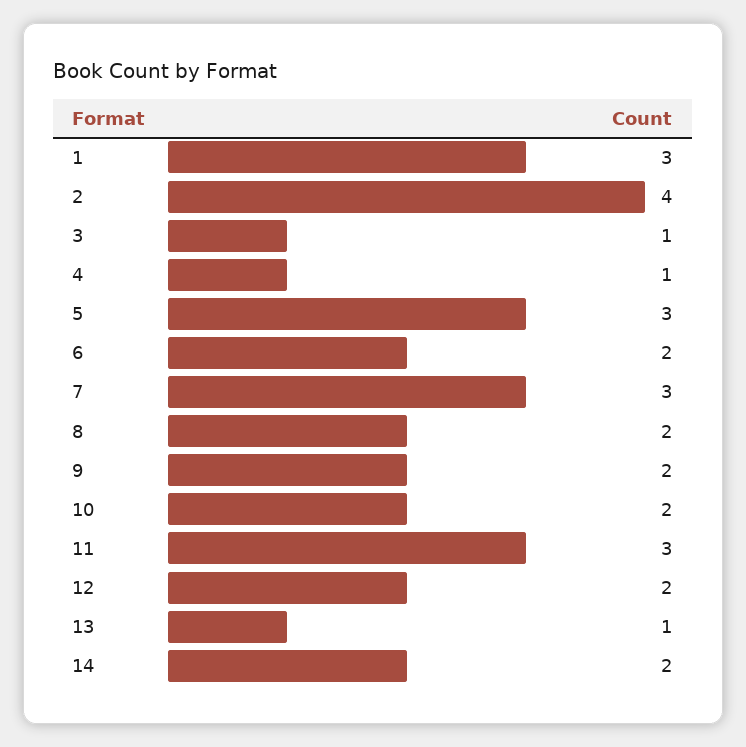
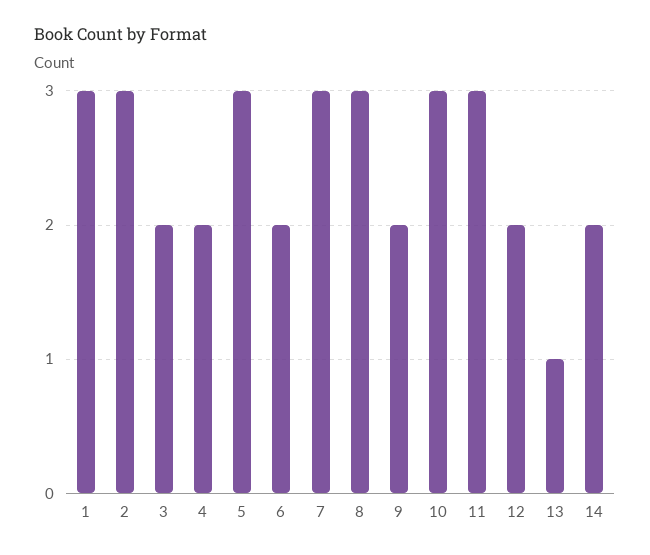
  {
    "1": 3,
-   "2": 4,
+   "2": 3,
-   "3": 1,
+   "3": 2,
-   "4": 1,
+   "4": 2,
    "5": 3,
    "6": 2,
    "7": 3,
-   "8": 2,
+   "8": 3,
    "9": 2,
-   "10": 2,
+   "10": 3,
    "11": 3,
    "12": 2,
    "13": 1,
    "14": 2
  }

